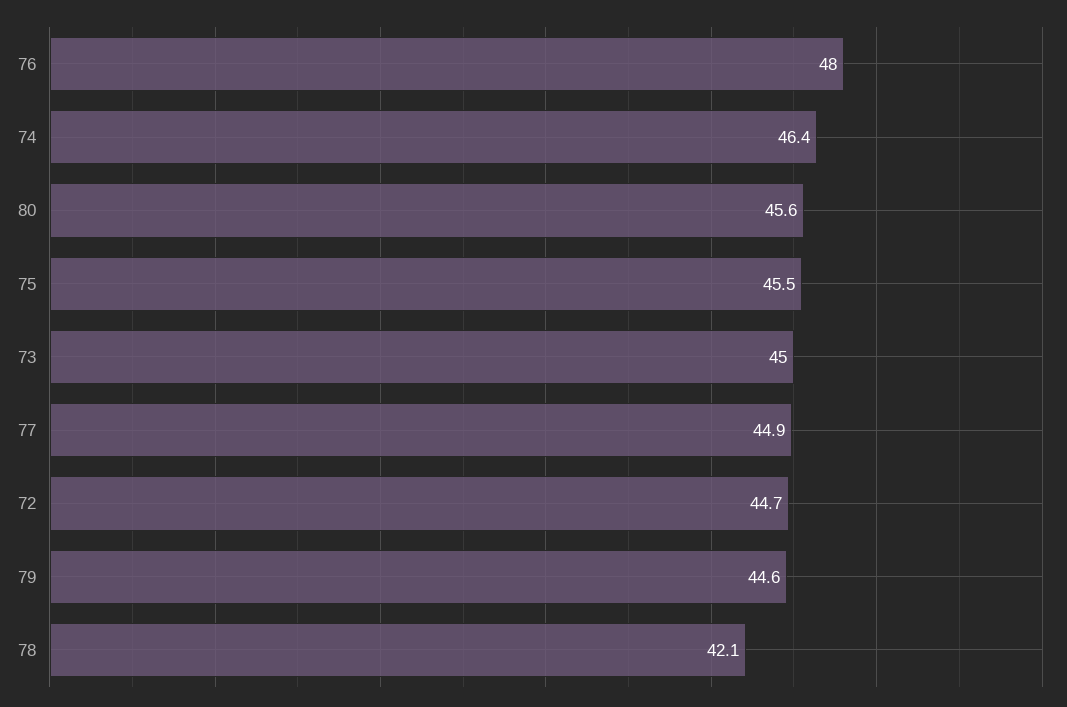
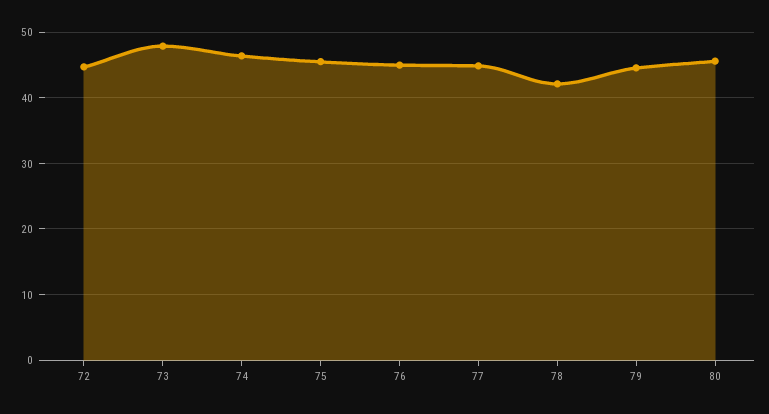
  {
-   "76": 48,
+   "76": 45,
    "74": 46.4,
    "80": 45.6,
    "75": 45.5,
-   "73": 45,
+   "73": 48,
    "77": 44.9,
    "72": 44.7,
    "79": 44.6,
    "78": 42.1
  }

